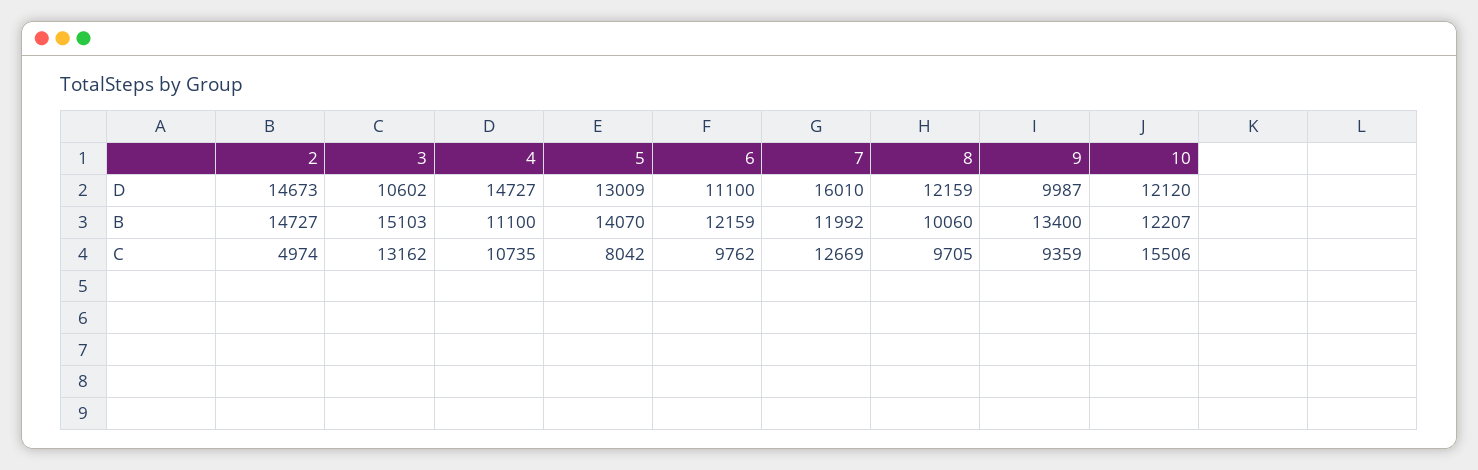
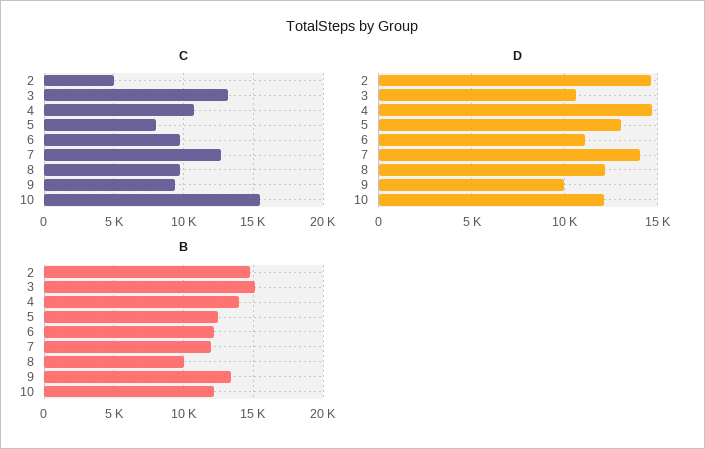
  {
    "D": {
      "2": 14673,
      "3": 10602,
      "4": 14727,
      "5": 13009,
      "6": 11100,
-     "7": 16010,
+     "7": 14000,
      "8": 12159,
      "9": 9987,
      "10": 12120
    },
    "B": {
      "2": 14727,
      "3": 15103,
-     "4": 11100,
+     "4": 14000,
-     "5": 14070,
+     "5": 12500,
      "6": 12159,
      "7": 11992,
      "8": 10060,
      "9": 13400,
      "10": 12207
    },
    "C": {
      "2": 4974,
      "3": 13162,
      "4": 10735,
      "5": 8042,
      "6": 9762,
      "7": 12669,
      "8": 9705,
      "9": 9359,
      "10": 15506
    }
  }

